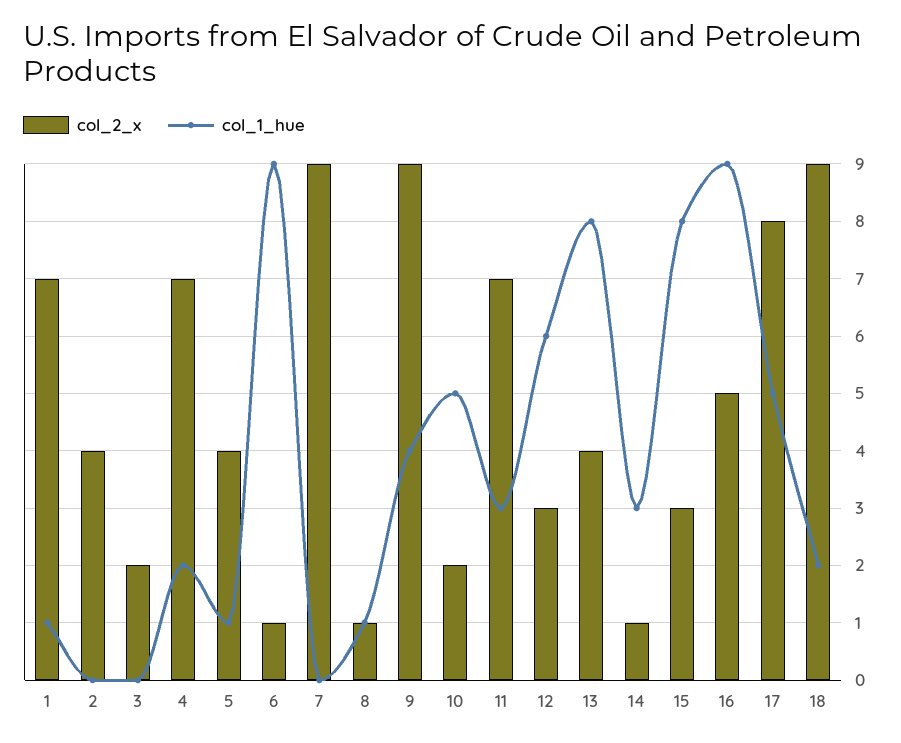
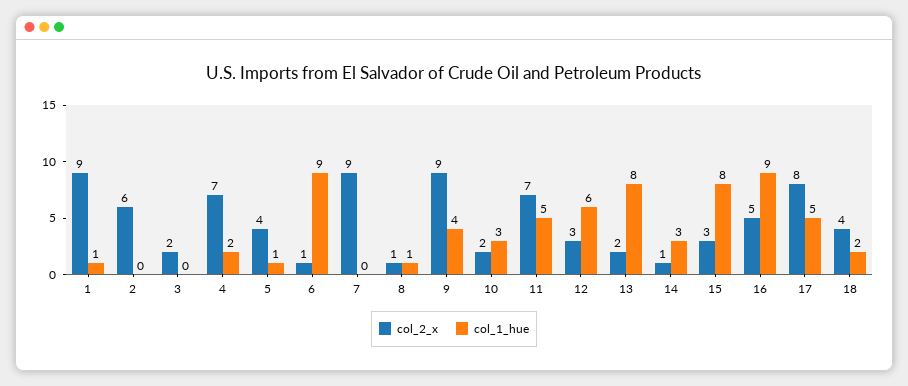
  {
    "col_2_x": {
-     "1": 7,
+     "1": 9,
-     "2": 4,
+     "2": 6,
      "3": 2,
      "4": 7,
      "5": 4,
      "6": 1,
      "7": 9,
      "8": 1,
      "9": 9,
      "10": 2,
      "11": 7,
      "12": 3,
-     "13": 4,
+     "13": 2,
      "14": 1,
      "15": 3,
      "16": 5,
      "17": 8,
-     "18": 9
+     "18": 4
    },
    "col_1_hue": {
      "1": 1,
      "2": 0,
      "3": 0,
      "4": 2,
      "5": 1,
      "6": 9,
      "7": 0,
      "8": 1,
      "9": 4,
-     "10": 5,
+     "10": 3,
-     "11": 3,
+     "11": 5,
      "12": 6,
      "13": 8,
      "14": 3,
      "15": 8,
      "16": 9,
      "17": 5,
      "18": 2
    }
  }

